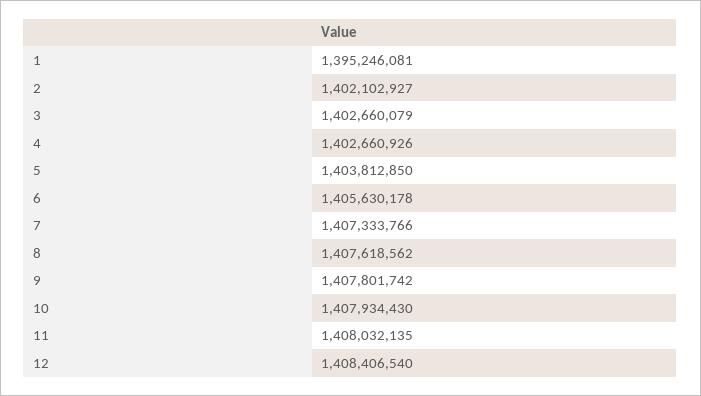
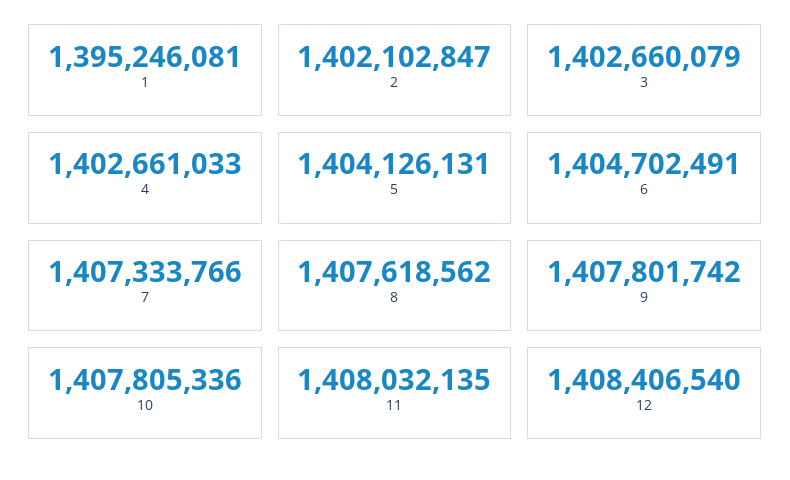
  {
    "1": 1395246081,
-   "2": 1402102927,
+   "2": 1402102847,
    "3": 1402660079,
-   "4": 1402660926,
+   "4": 1402661033,
-   "5": 1403812850,
+   "5": 1404126131,
-   "6": 1405630178,
+   "6": 1404702491,
    "7": 1407333766,
    "8": 1407618562,
    "9": 1407801742,
-   "10": 1407934430,
+   "10": 1407805336,
    "11": 1408032135,
    "12": 1408406540
  }

